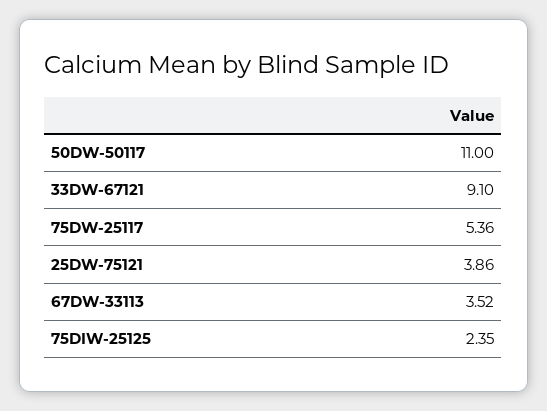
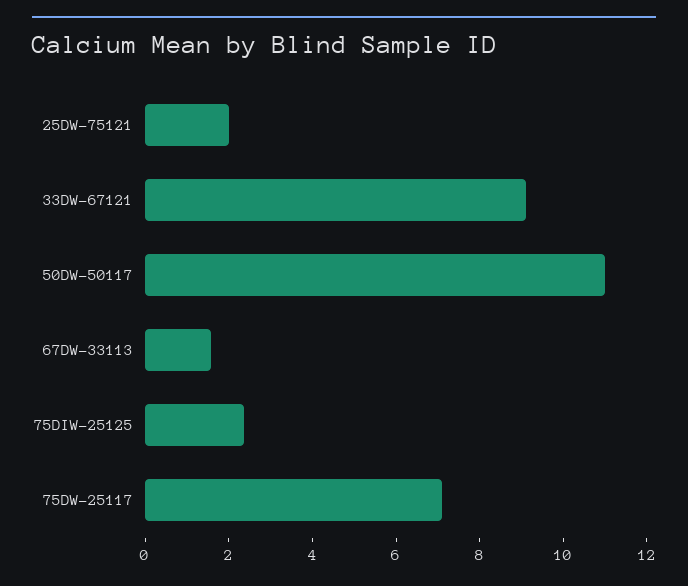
  {
    "50DW-50117": 11,
    "33DW-67121": 9.1,
-   "75DW-25117": 5.36,
+   "75DW-25117": 7,
-   "25DW-75121": 3.86,
+   "25DW-75121": 2,
-   "67DW-33113": 3.52,
+   "67DW-33113": 1.5,
    "75DIW-25125": 2.35
  }

